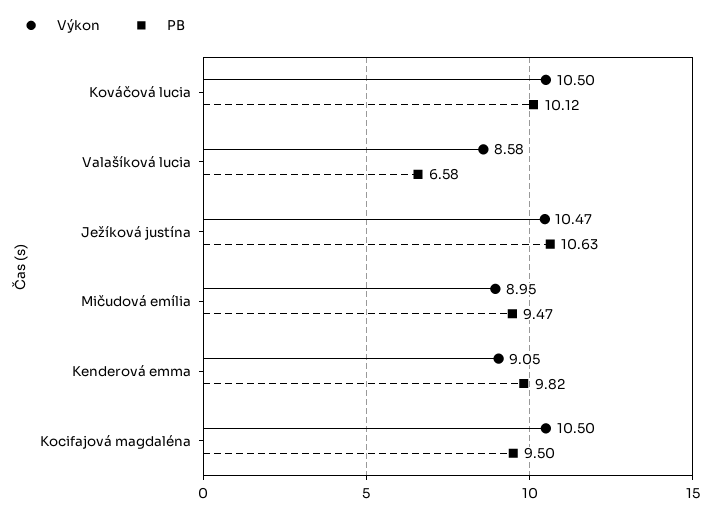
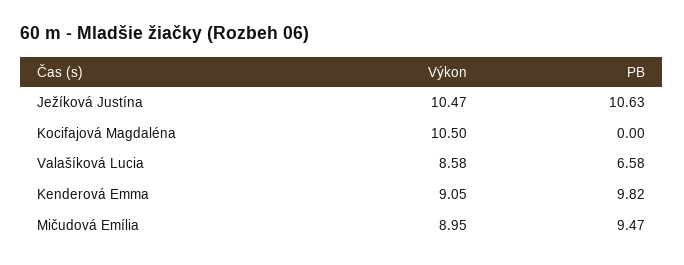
  {
    "Výkon": {
-     "Kováčová lucia": 10.5,
      "Valašíková lucia": 8.58,
      "Ježíková justína": 10.47,
      "Mičudová emília": 8.95,
      "Kenderová emma": 9.05,
      "Kocifajová magdaléna": 10.5
    },
    "PB": {
-     "Kováčová lucia": 10.12,
      "Valašíková lucia": 6.58,
      "Ježíková justína": 10.63,
      "Mičudová emília": 9.47,
      "Kenderová emma": 9.82,
-     "Kocifajová magdaléna": 9.5
+     "Kocifajová magdaléna": 0
    }
  }

